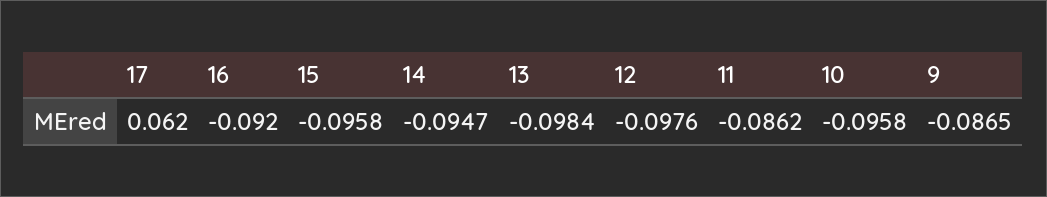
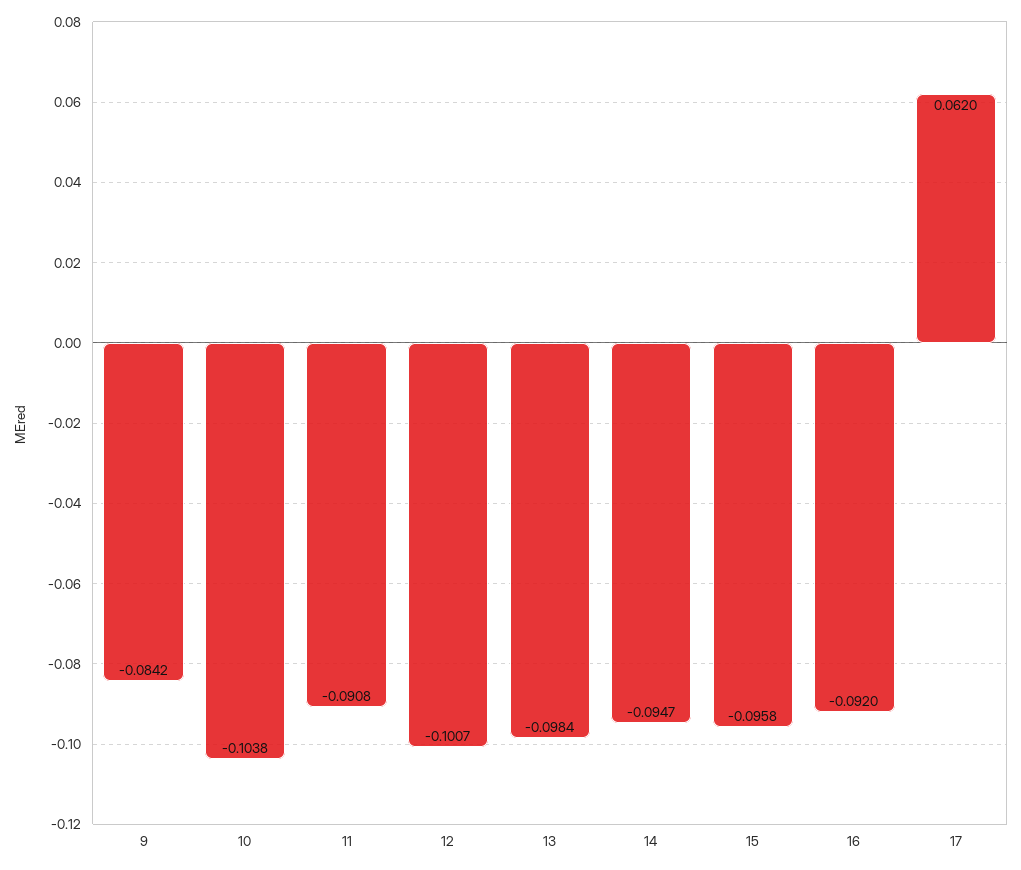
  {
    "17": 0.062,
    "16": -0.092,
    "15": -0.0958,
    "14": -0.0947,
    "13": -0.0984,
-   "12": -0.0976,
+   "12": -0.1007,
-   "11": -0.0862,
+   "11": -0.0908,
-   "10": -0.0958,
+   "10": -0.1038,
-   "9": -0.0865
+   "9": -0.0842
  }

